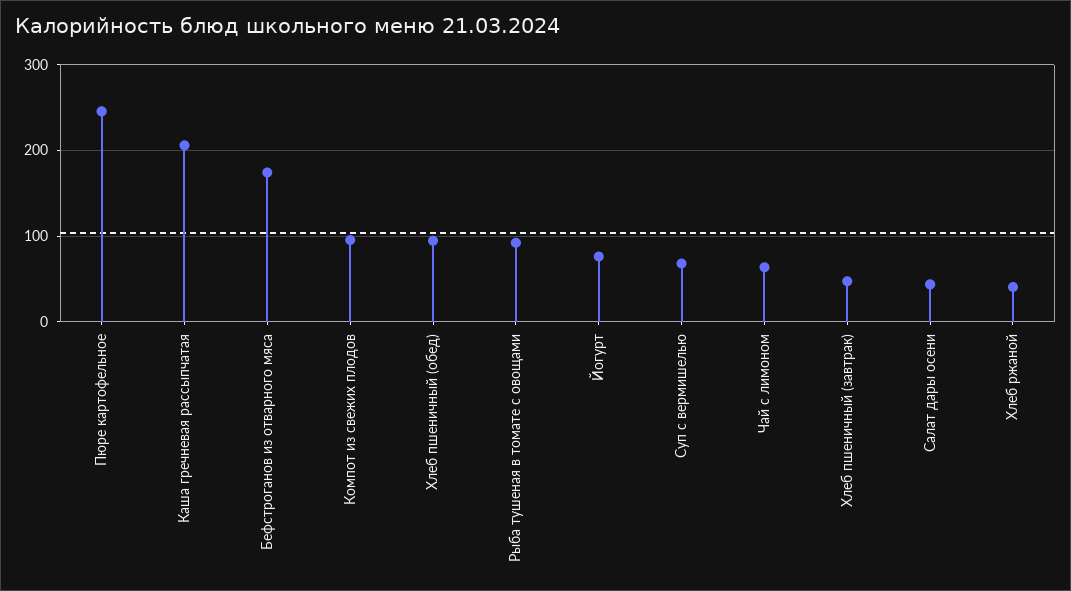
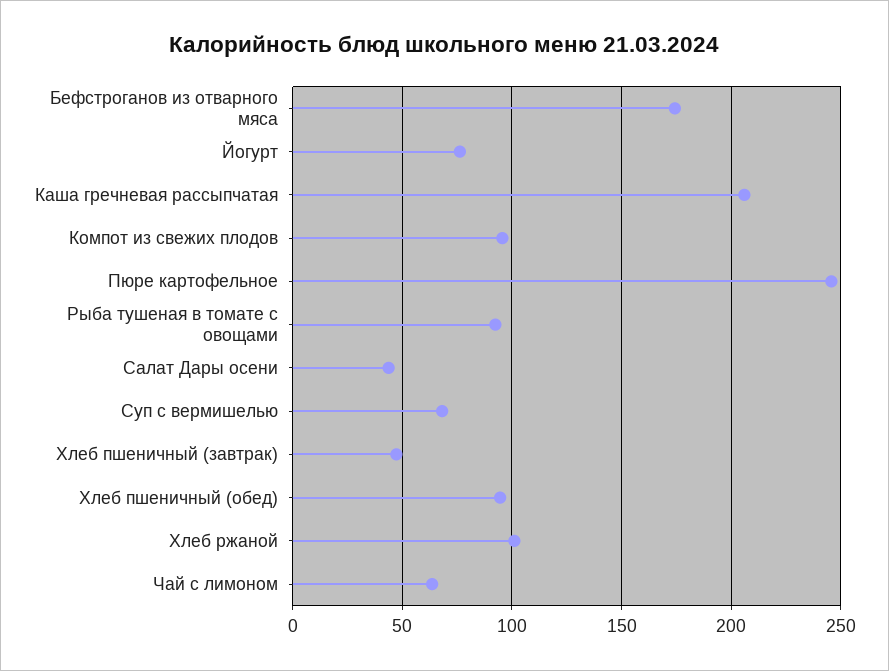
  {
    "Пюре картофельное": 245,
    "Каша гречневая рассыпчатая": 205,
    "Бефстроганов из отварного мяса": 175,
    "Компот из свежих плодов": 95,
    "Хлеб пшеничный (обед)": 95,
    "Рыба тушеная в томате с овощами": 95,
    "Йогурт": 75,
    "Суп с вермишелью": 70,
    "Чай с лимоном": 65,
    "Хлеб пшеничный (завтрак)": 45,
    "Салат дары осени": 45,
-   "Хлеб ржаной": 40
+   "Хлеб ржаной": 100
  }

